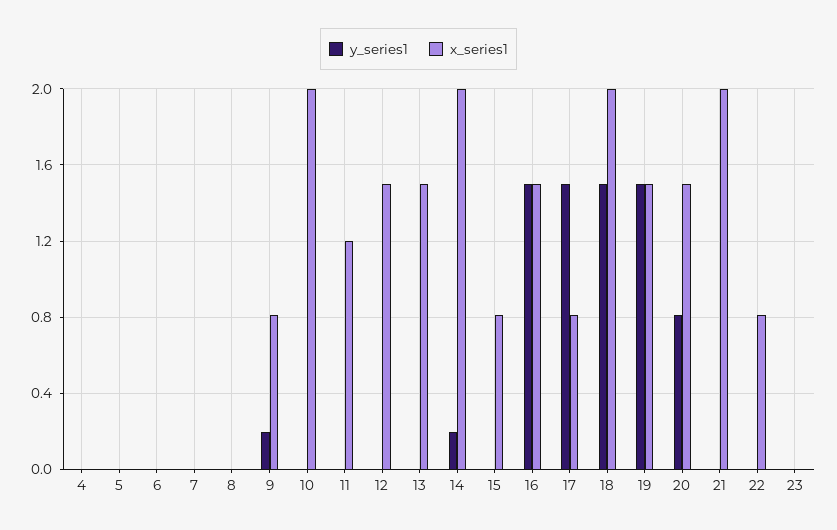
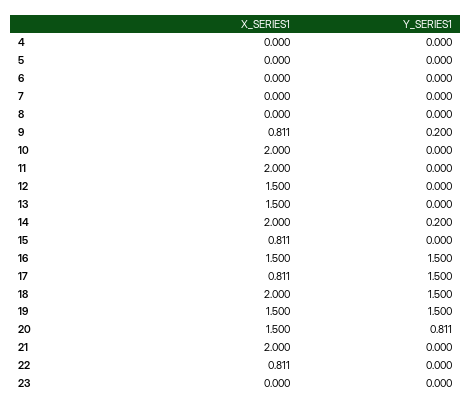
  {
    "y_series1": {
      "4": 0,
      "5": 0,
      "6": 0,
      "7": 0,
      "8": 0,
      "9": 0.2,
      "10": 0,
      "11": 0,
      "12": 0,
      "13": 0,
      "14": 0.2,
      "15": 0,
      "16": 1.5,
      "17": 1.5,
      "18": 1.5,
      "19": 1.5,
      "20": 0.811,
      "21": 0,
      "22": 0,
      "23": 0
    },
    "x_series1": {
      "4": 0,
      "5": 0,
      "6": 0,
      "7": 0,
      "8": 0,
      "9": 0.811,
      "10": 2,
-     "11": 1.2,
+     "11": 2,
      "12": 1.5,
      "13": 1.5,
      "14": 2,
      "15": 0.811,
      "16": 1.5,
      "17": 0.811,
      "18": 2,
      "19": 1.5,
      "20": 1.5,
      "21": 2,
      "22": 0.811,
      "23": 0
    }
  }

